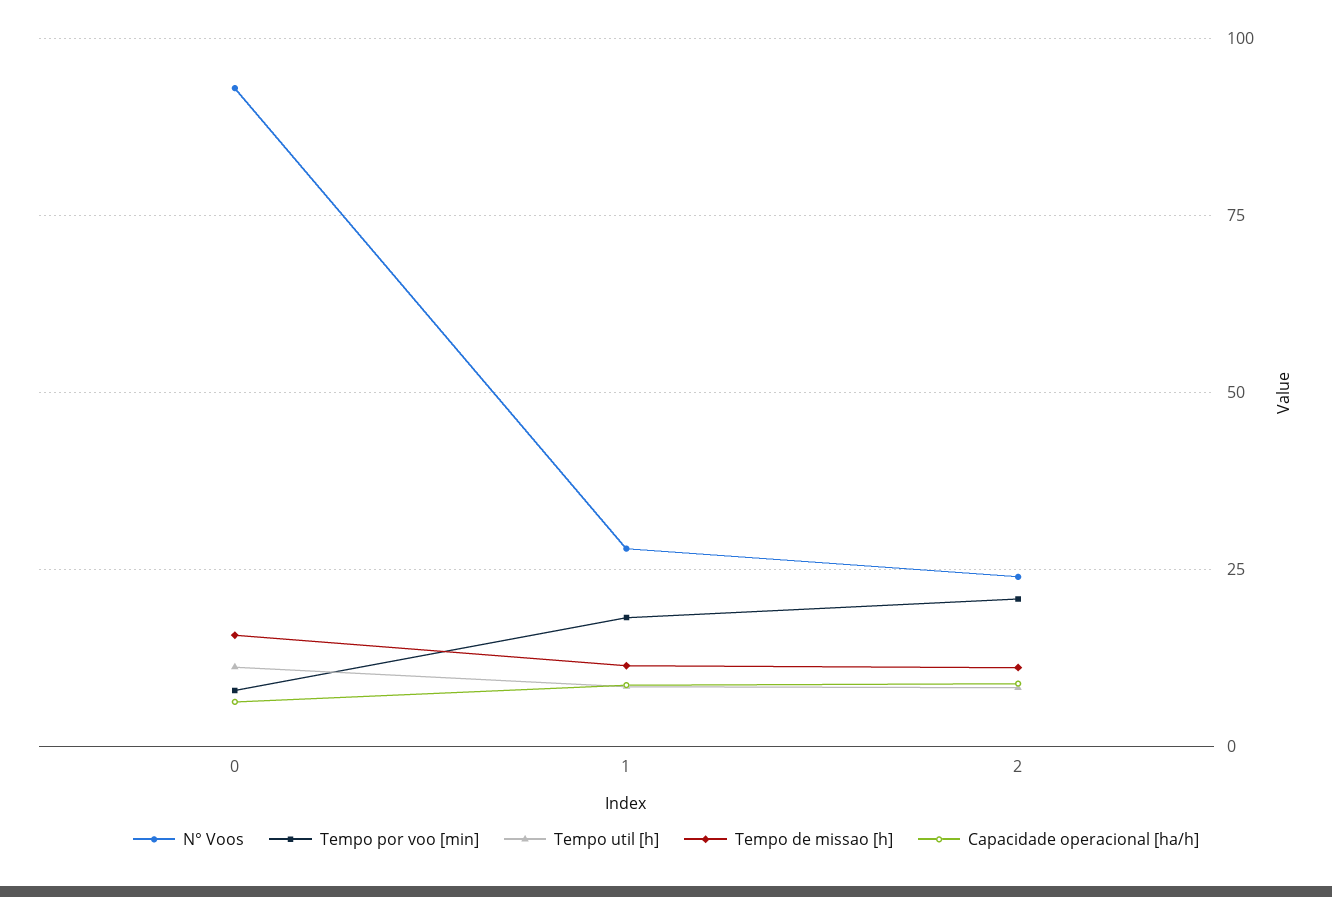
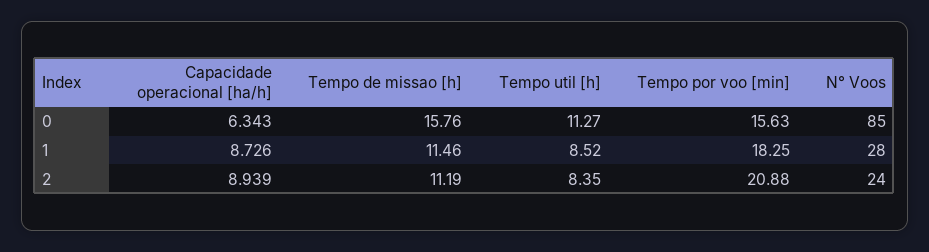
  {
    "N° Voos": {
-     "0": 92.5,
+     "0": 85,
      "1": 28,
      "2": 24
    },
    "Tempo por voo [min]": {
-     "0": 7.5,
+     "0": 15.63,
      "1": 18.25,
      "2": 20.88
    },
    "Tempo util [h]": {
      "0": 11.27,
      "1": 8.52,
      "2": 8.35
    },
    "Tempo de missao [h]": {
      "0": 15.76,
      "1": 11.46,
      "2": 11.19
    },
    "Capacidade operacional [ha/h]": {
      "0": 6.343,
      "1": 8.726,
      "2": 8.939
    }
  }

